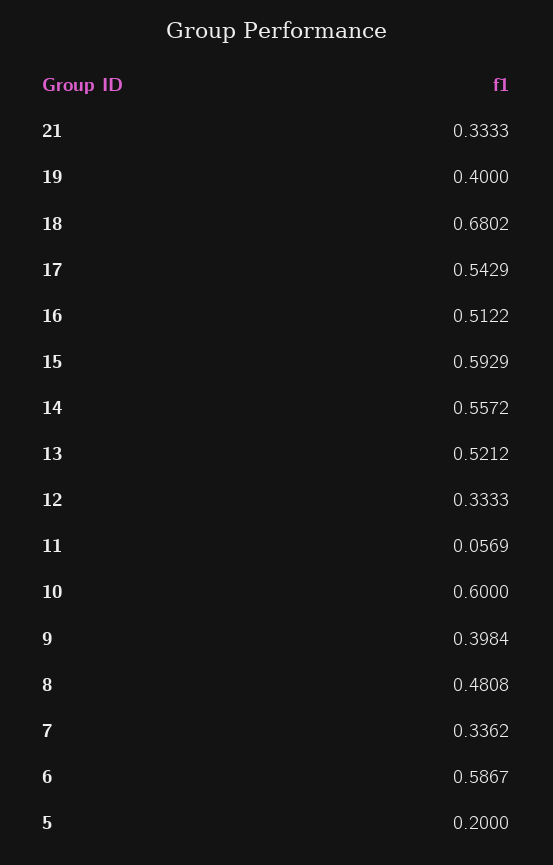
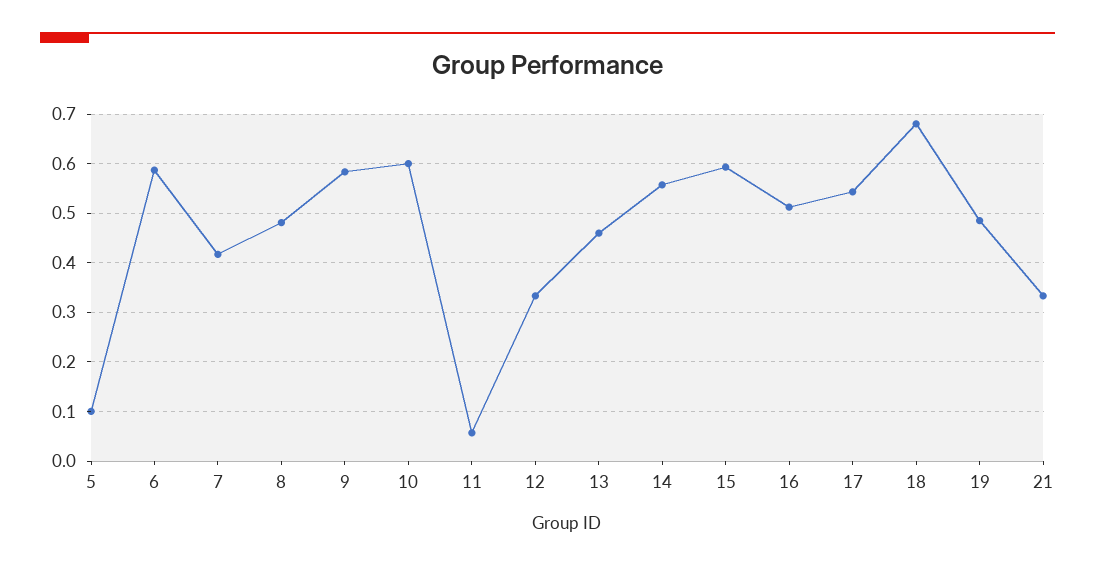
  {
    "21": 0.3333,
-   "19": 0.4,
+   "19": 0.48,
    "18": 0.6802,
    "17": 0.5429,
    "16": 0.5122,
    "15": 0.5929,
    "14": 0.5572,
-   "13": 0.5212,
+   "13": 0.46,
    "12": 0.3333,
    "11": 0.0569,
    "10": 0.6,
-   "9": 0.3984,
+   "9": 0.58,
    "8": 0.4808,
-   "7": 0.3362,
+   "7": 0.42,
    "6": 0.5867,
-   "5": 0.2
+   "5": 0.1
  }

